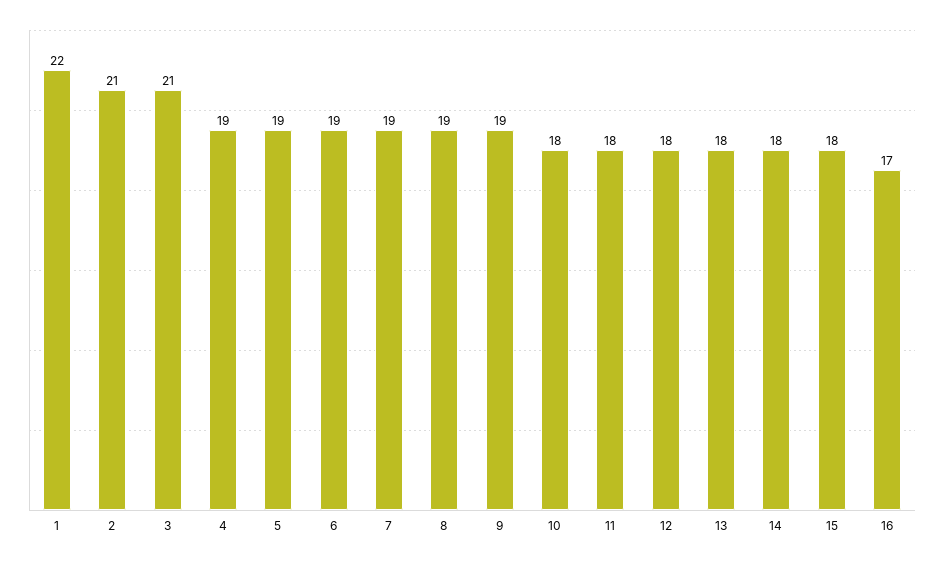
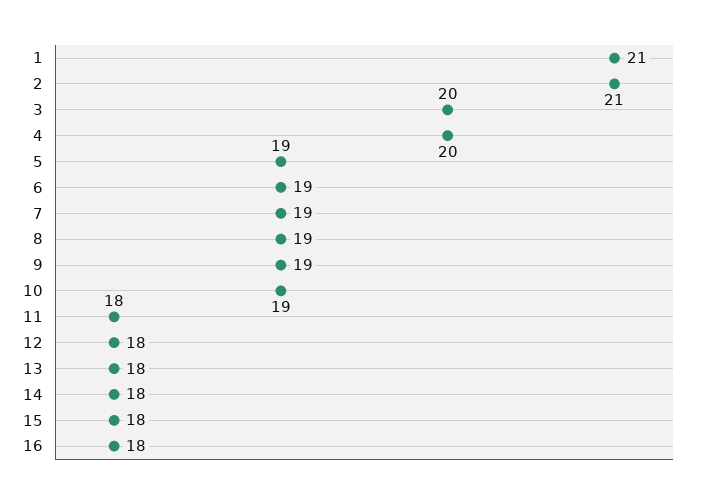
  {
-   "1": 22,
+   "1": 21,
    "2": 21,
-   "3": 21,
+   "3": 20,
-   "4": 19,
+   "4": 20,
    "5": 19,
    "6": 19,
    "7": 19,
    "8": 19,
    "9": 19,
-   "10": 18,
+   "10": 19,
    "11": 18,
    "12": 18,
    "13": 18,
    "14": 18,
    "15": 18,
-   "16": 17
+   "16": 18
  }

